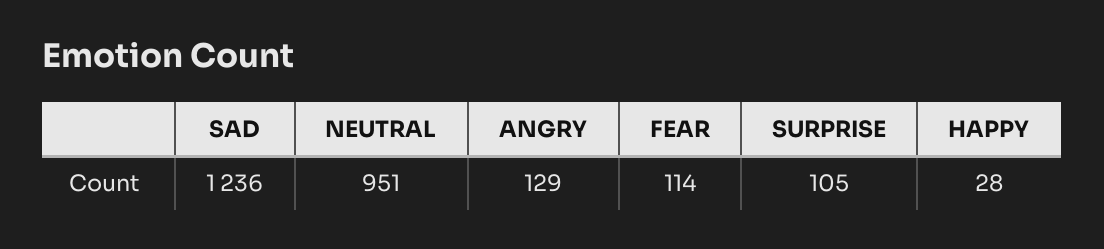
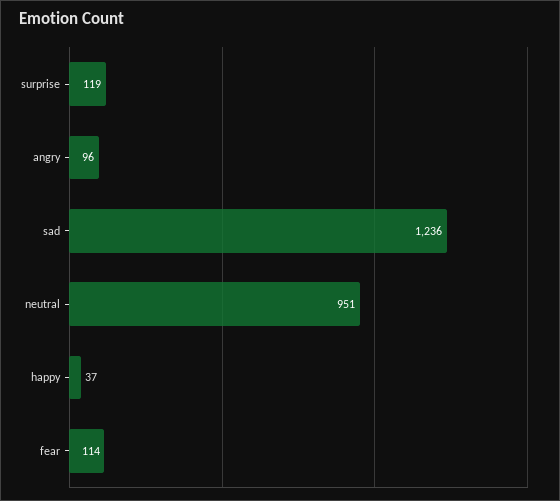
  {
    "SAD": 1236,
    "NEUTRAL": 951,
-   "ANGRY": 129,
+   "ANGRY": 96,
    "FEAR": 114,
-   "SURPRISE": 105,
+   "SURPRISE": 119,
-   "HAPPY": 28
+   "HAPPY": 37
  }

